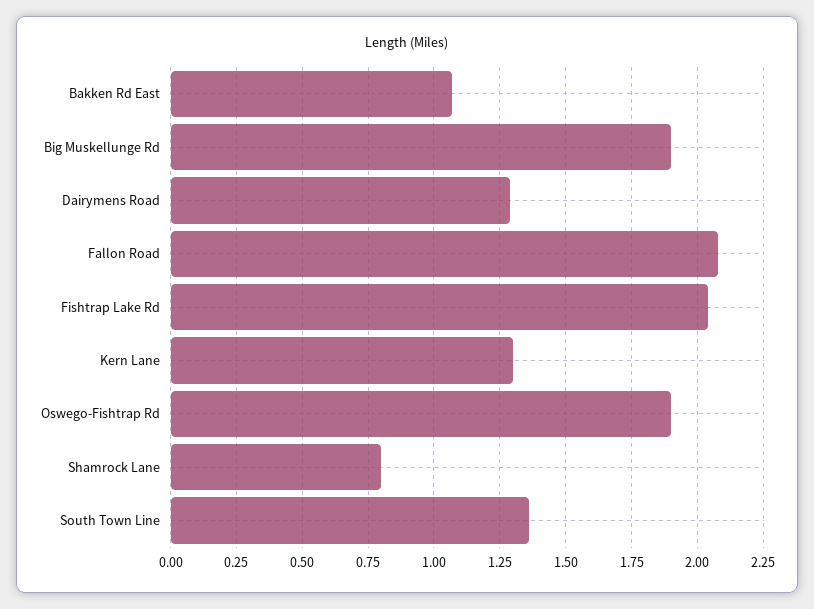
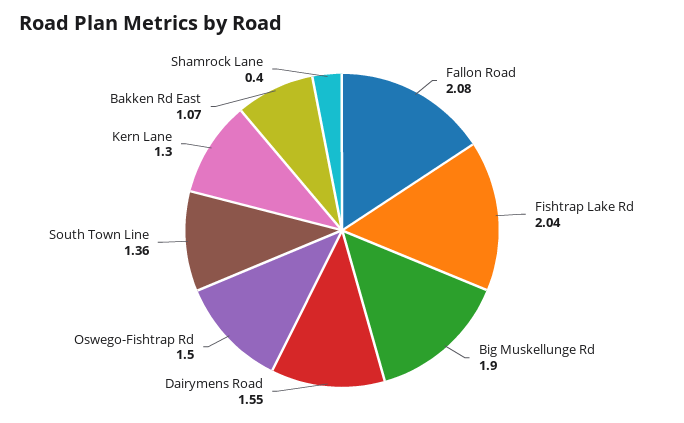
  {
    "Bakken Rd East": 1.07,
    "Big Muskellunge Rd": 1.9,
-   "Dairymens Road": 1.3,
+   "Dairymens Road": 1.55,
    "Fallon Road": 2.08,
    "Fishtrap Lake Rd": 2.04,
    "Kern Lane": 1.3,
-   "Oswego-Fishtrap Rd": 1.9,
+   "Oswego-Fishtrap Rd": 1.5,
-   "Shamrock Lane": 0.8,
+   "Shamrock Lane": 0.4,
    "South Town Line": 1.36
  }

